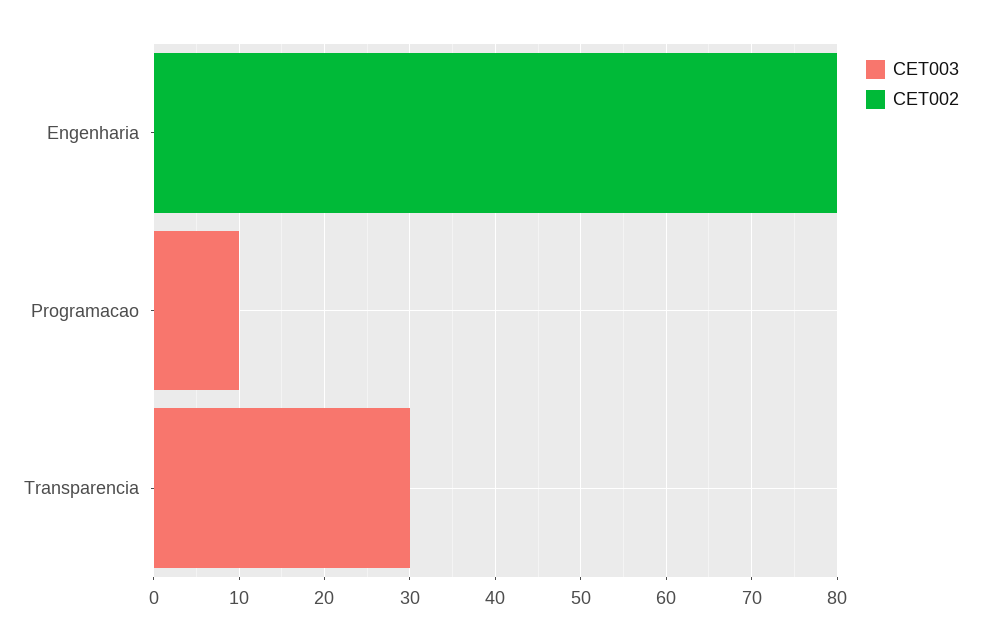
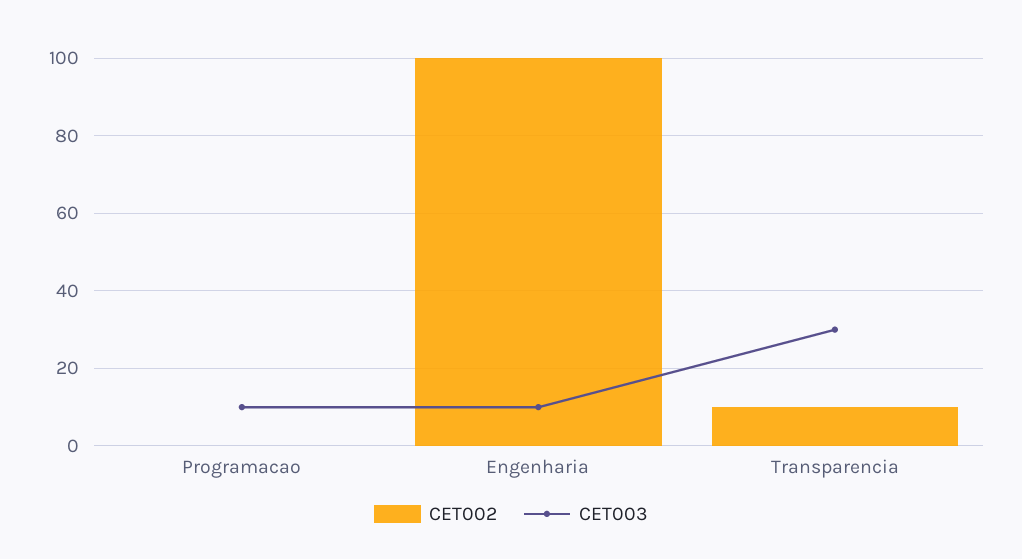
  {
    "CET003": {
-     "Engenharia": 0,
+     "Engenharia": 10,
      "Programacao": 10,
      "Transparencia": 30
    },
    "CET002": {
-     "Engenharia": 80,
+     "Engenharia": 100,
      "Programacao": 0,
-     "Transparencia": 0
+     "Transparencia": 10
    }
  }

